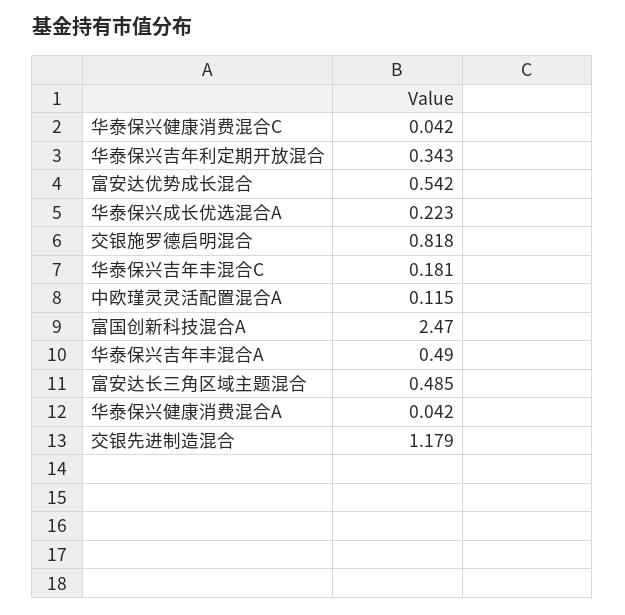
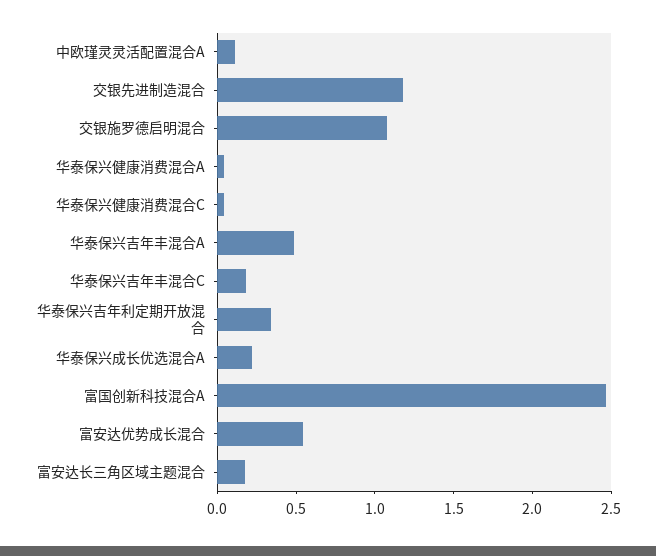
  {
    "华泰保兴健康消费混合C": 0.042,
    "华泰保兴吉年利定期开放混合": 0.343,
    "富安达优势成长混合": 0.542,
    "华泰保兴成长优选混合A": 0.223,
-   "交银施罗德启明混合": 0.818,
+   "交银施罗德启明混合": 1.1,
    "华泰保兴吉年丰混合C": 0.181,
    "中欧瑾灵灵活配置混合A": 0.115,
    "富国创新科技混合A": 2.47,
    "华泰保兴吉年丰混合A": 0.49,
-   "富安达长三角区域主题混合": 0.485,
+   "富安达长三角区域主题混合": 0.2,
    "华泰保兴健康消费混合A": 0.042,
    "交银先进制造混合": 1.179
  }

